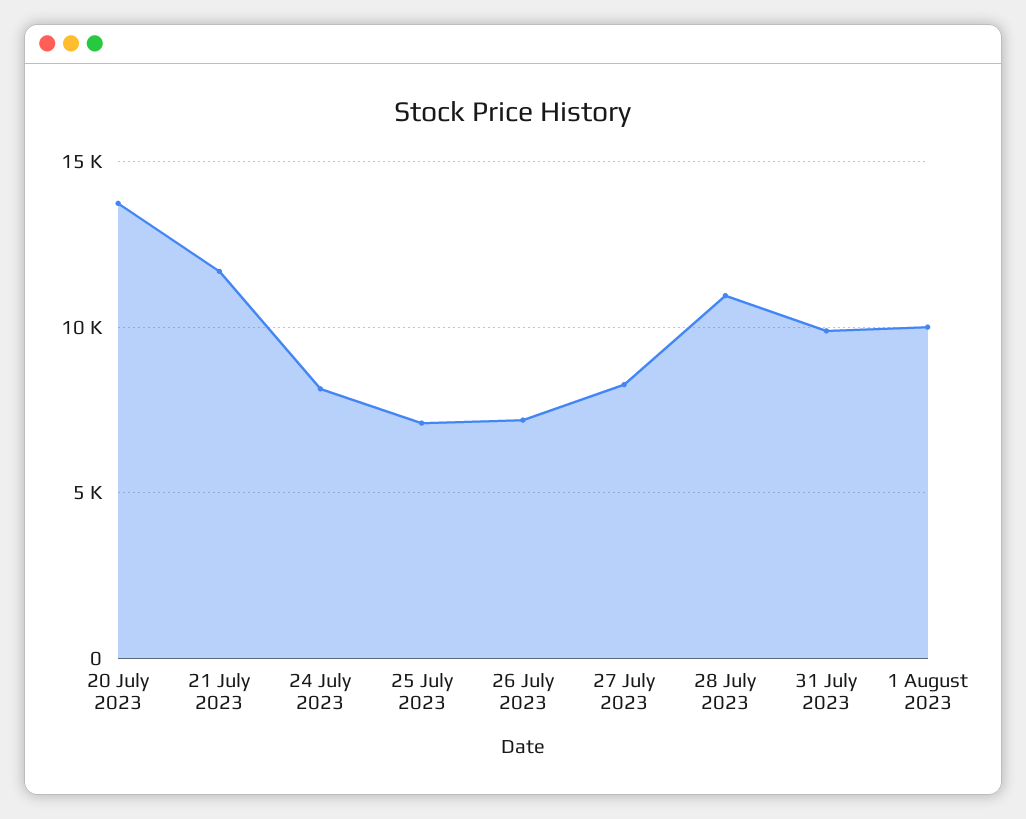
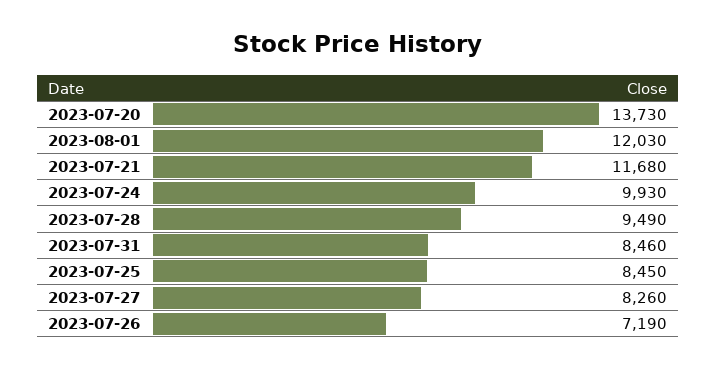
  {
    "20 July 2023": 13730,
    "21 July 2023": 11680,
-   "24 July 2023": 8000,
+   "24 July 2023": 9930,
-   "25 July 2023": 7000,
+   "25 July 2023": 8450,
    "26 July 2023": 7190,
    "27 July 2023": 8260,
-   "28 July 2023": 11000,
+   "28 July 2023": 9490,
-   "31 July 2023": 10000,
+   "31 July 2023": 8460,
-   "1 August 2023": 10000
+   "1 August 2023": 12030
  }

